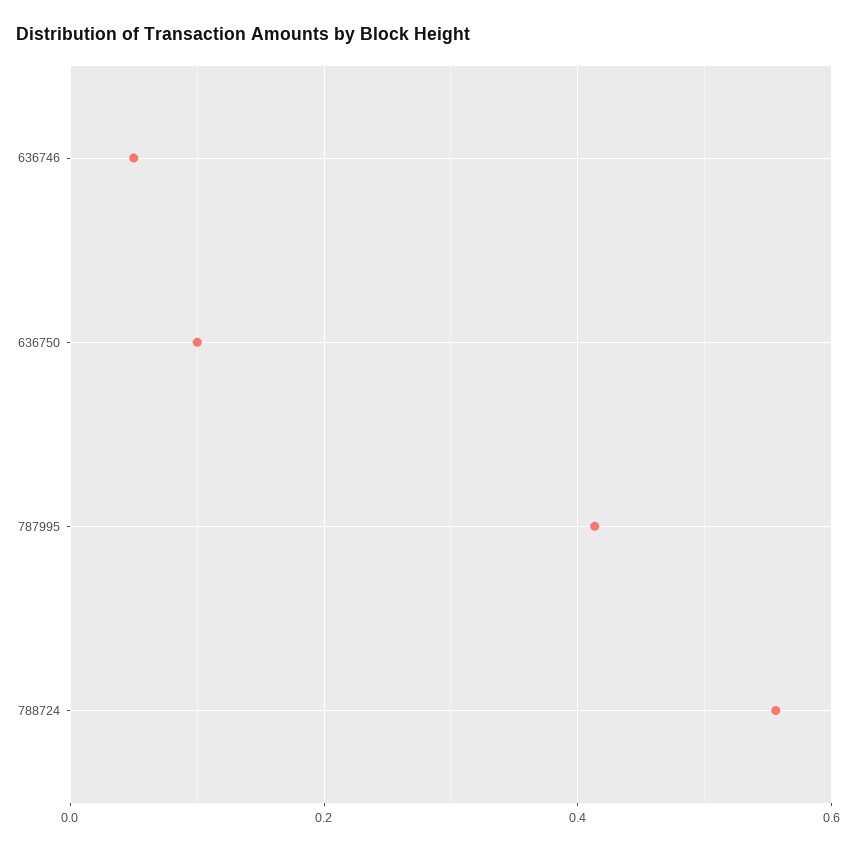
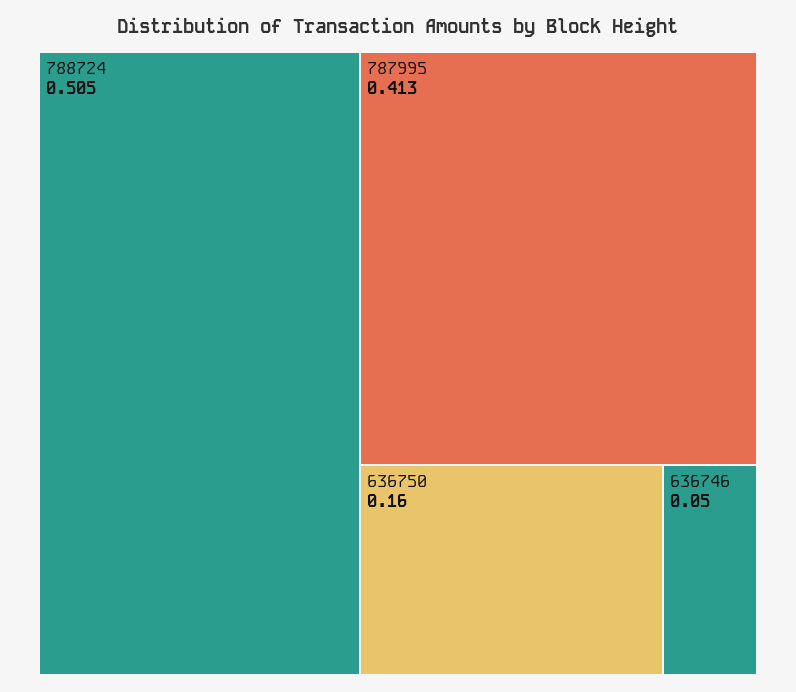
  {
    "636746": 0.05,
-   "636750": 0.1,
+   "636750": 0.16,
    "787995": 0.413,
-   "788724": 0.56
+   "788724": 0.505
  }

